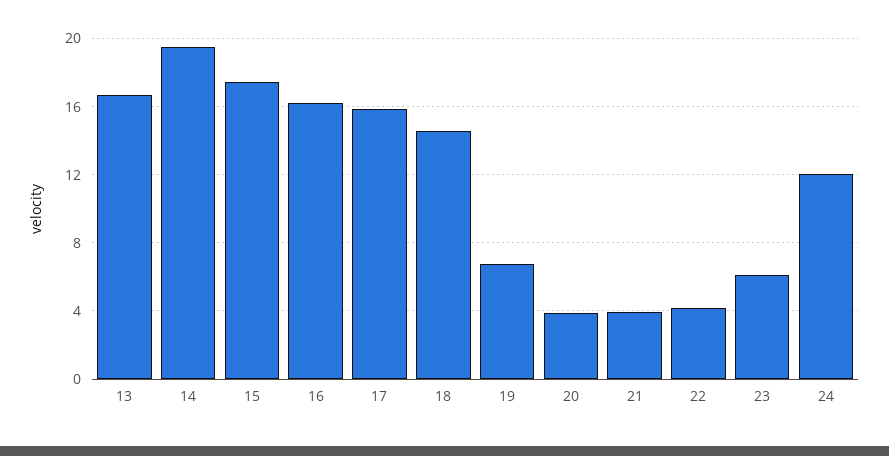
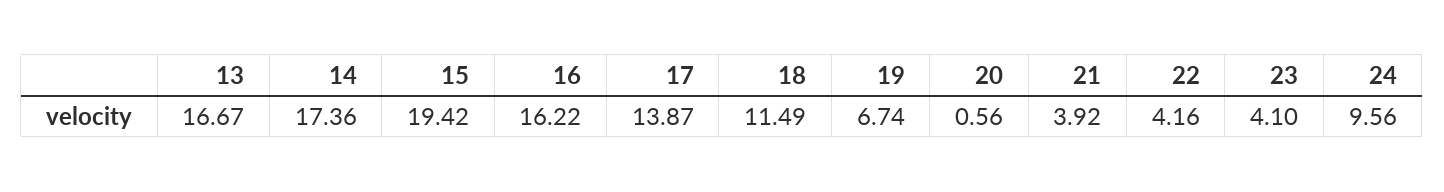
  {
    "13": 16.67,
-   "14": 19.5,
+   "14": 17.36,
-   "15": 17.5,
+   "15": 19.42,
    "16": 16.22,
-   "17": 16,
+   "17": 13.87,
-   "18": 14.5,
+   "18": 11.49,
    "19": 6.74,
-   "20": 4,
+   "20": 0.56,
    "21": 3.92,
    "22": 4.16,
-   "23": 6,
+   "23": 4.1,
-   "24": 12
+   "24": 9.56
  }

